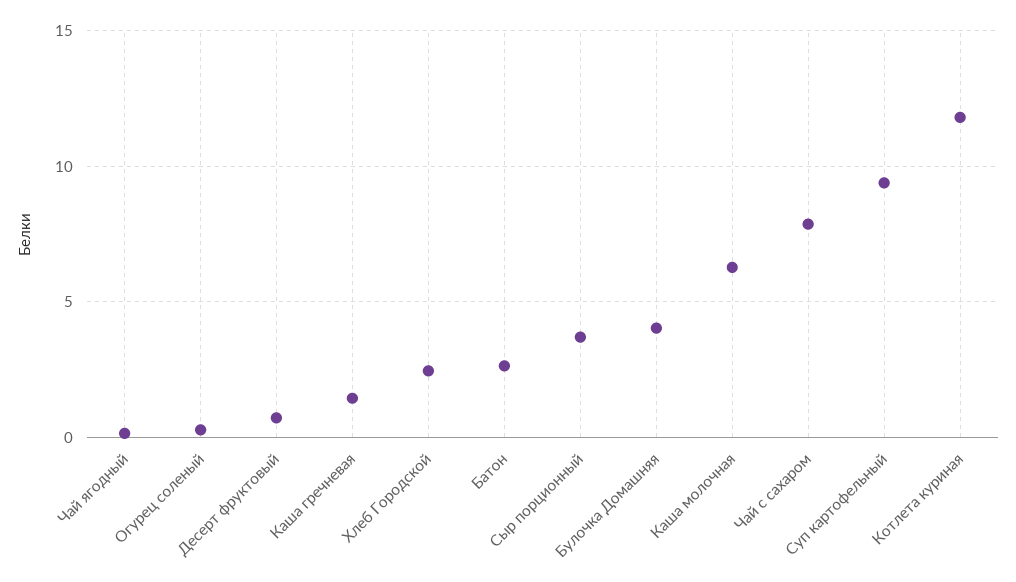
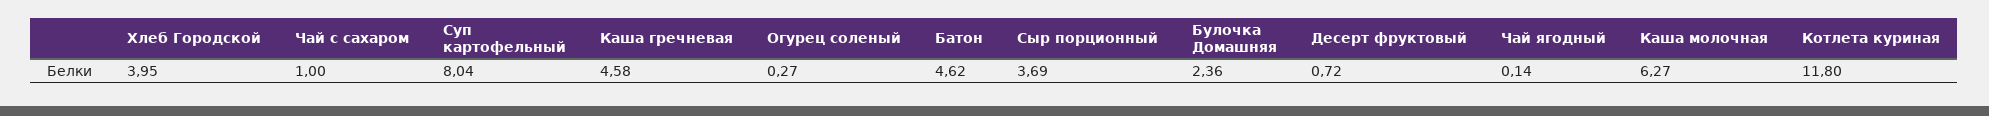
  {
    "Чай ягодный": 0.14,
    "Огурец соленый": 0.27,
    "Десерт фруктовый": 0.72,
-   "Каша гречневая": 1.5,
+   "Каша гречневая": 4.58,
-   "Хлеб Городской": 2.5,
+   "Хлеб Городской": 3.95,
-   "Батон": 2.5,
+   "Батон": 4.62,
    "Сыр порционный": 3.69,
-   "Булочка Домашняя": 4,
+   "Булочка Домашняя": 2.36,
    "Каша молочная": 6.27,
-   "Чай с сахаром": 8,
+   "Чай с сахаром": 1,
-   "Суп картофельный": 9.5,
+   "Суп картофельный": 8.04,
    "Котлета куриная": 11.8
  }

